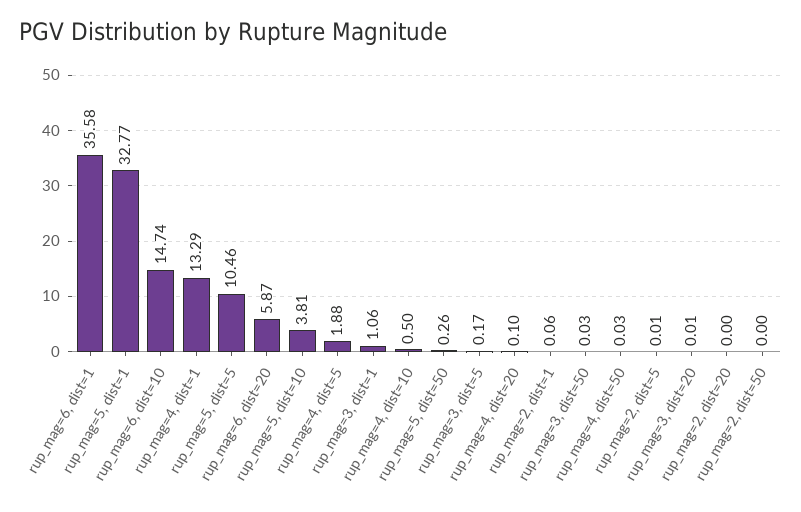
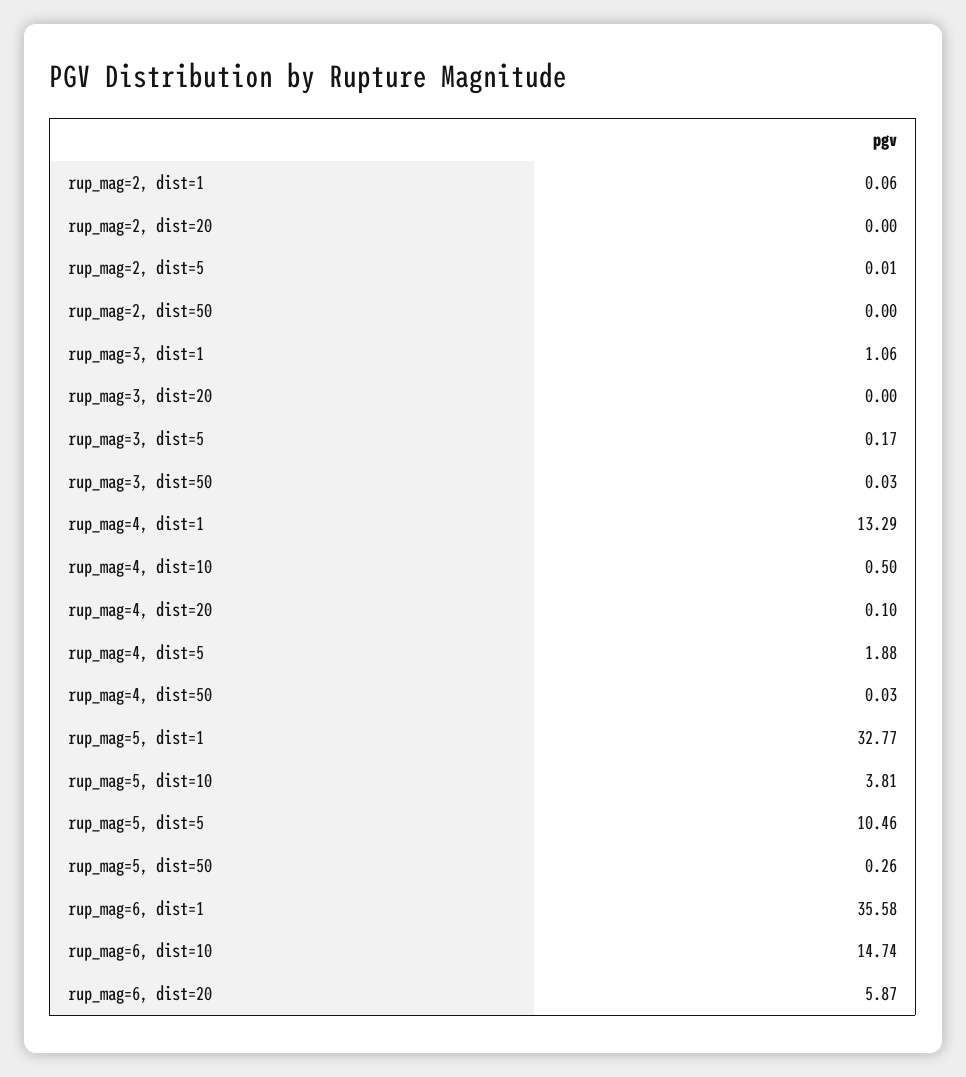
  {
    "rup_mag=6, dist=1": 35.58,
    "rup_mag=5, dist=1": 32.77,
    "rup_mag=6, dist=10": 14.74,
    "rup_mag=4, dist=1": 13.29,
    "rup_mag=5, dist=5": 10.46,
    "rup_mag=6, dist=20": 5.87,
    "rup_mag=5, dist=10": 3.81,
    "rup_mag=4, dist=5": 1.88,
    "rup_mag=3, dist=1": 1.06,
    "rup_mag=4, dist=10": 0.5,
    "rup_mag=5, dist=50": 0.26,
    "rup_mag=3, dist=5": 0.17,
    "rup_mag=4, dist=20": 0.1,
    "rup_mag=2, dist=1": 0.06,
    "rup_mag=3, dist=50": 0.03,
    "rup_mag=4, dist=50": 0.03,
    "rup_mag=2, dist=5": 0.01,
-   "rup_mag=3, dist=20": 0.01,
+   "rup_mag=3, dist=20": 0,
    "rup_mag=2, dist=20": 0,
    "rup_mag=2, dist=50": 0
  }

